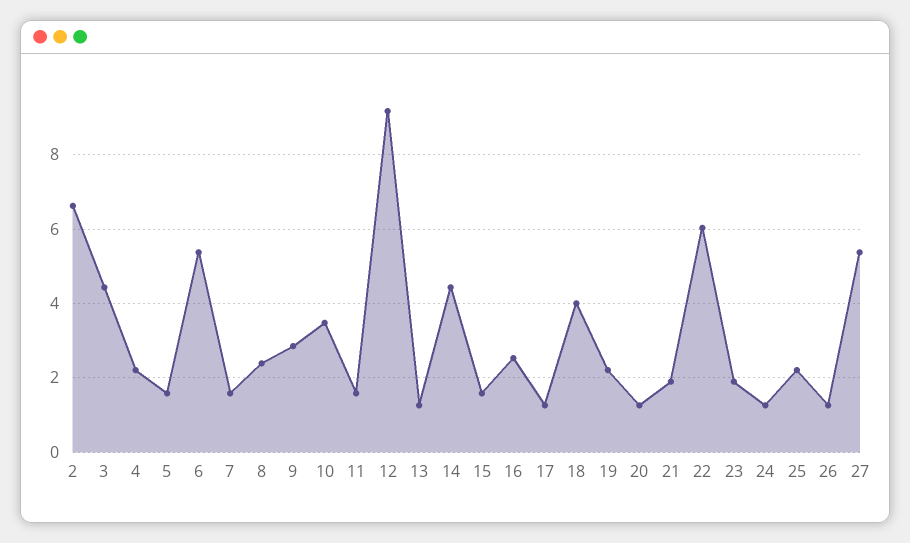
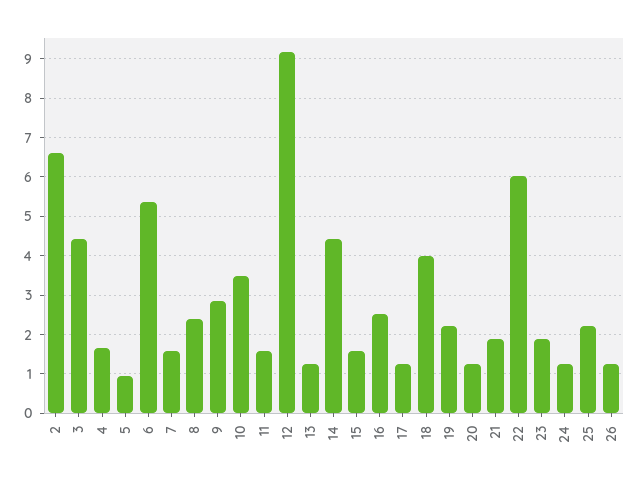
  {
    "2": 6.6,
    "3": 4.4,
-   "4": 2.2,
+   "4": 1.6,
-   "5": 1.6,
+   "5": 1,
    "6": 5.4,
    "7": 1.6,
    "8": 2.4,
    "9": 2.8,
    "10": 3.4,
    "11": 1.6,
    "12": 9.2,
    "13": 1.2,
    "14": 4.4,
    "15": 1.6,
    "16": 2.6,
    "17": 1.2,
    "18": 4,
    "19": 2.2,
    "20": 1.2,
    "21": 2,
    "22": 6,
    "23": 2,
    "24": 1.2,
    "25": 2.2,
-   "26": 1.2,
+   "26": 1.2
-   "27": 5.4
  }

